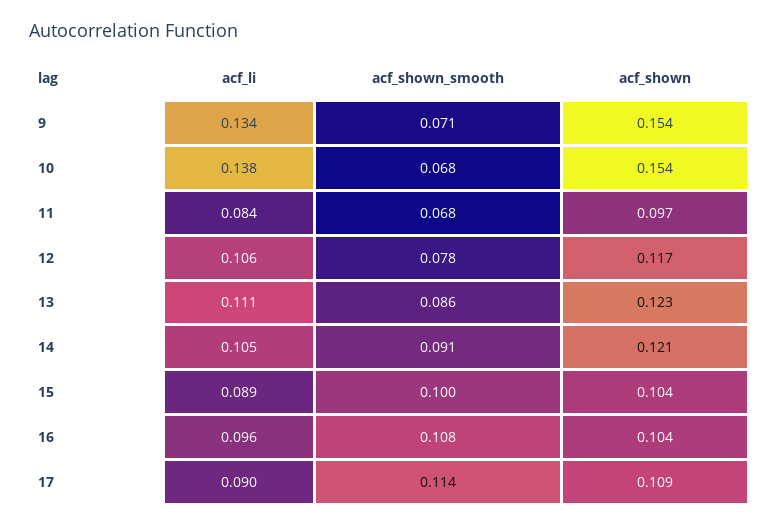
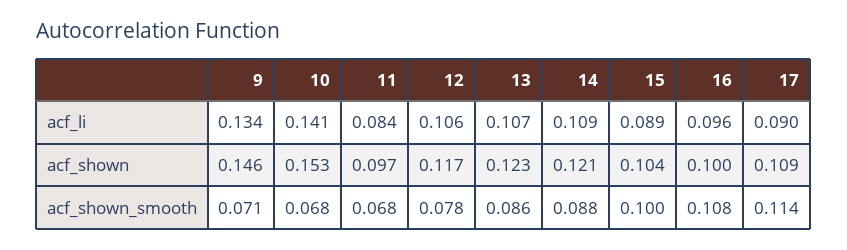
  {
    "acf_li": {
      "9": 0.134,
-     "10": 0.138,
+     "10": 0.141,
      "11": 0.084,
      "12": 0.106,
-     "13": 0.111,
+     "13": 0.107,
-     "14": 0.105,
+     "14": 0.109,
      "15": 0.089,
      "16": 0.096,
      "17": 0.09
    },
    "acf_shown_smooth": {
      "9": 0.071,
      "10": 0.068,
      "11": 0.068,
      "12": 0.078,
      "13": 0.086,
-     "14": 0.091,
+     "14": 0.088,
      "15": 0.1,
      "16": 0.108,
      "17": 0.114
    },
    "acf_shown": {
-     "9": 0.154,
+     "9": 0.146,
-     "10": 0.154,
+     "10": 0.153,
      "11": 0.097,
      "12": 0.117,
      "13": 0.123,
      "14": 0.121,
      "15": 0.104,
-     "16": 0.104,
+     "16": 0.1,
      "17": 0.109
    }
  }

